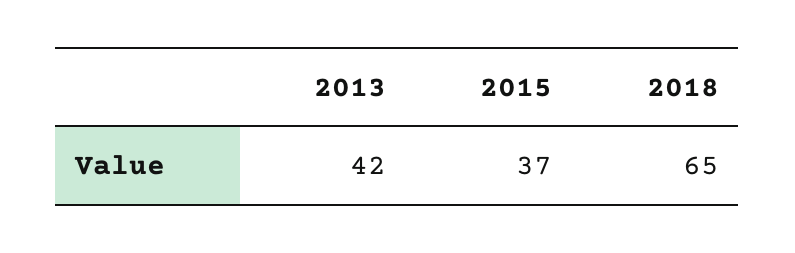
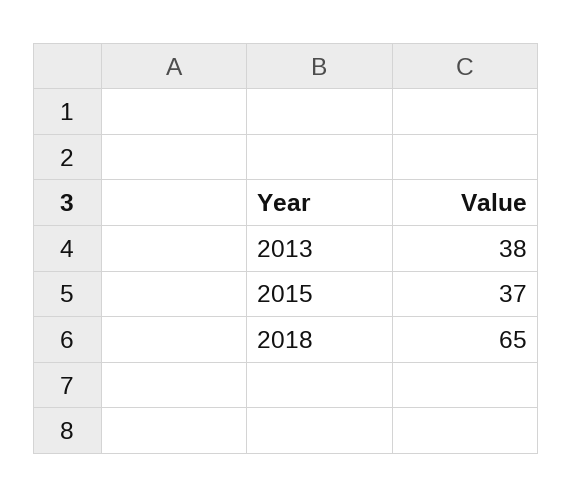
  {
-   "2013": 42,
+   "2013": 38,
    "2015": 37,
    "2018": 65
  }

